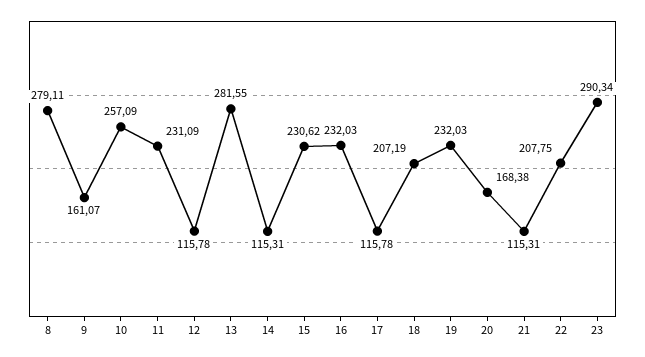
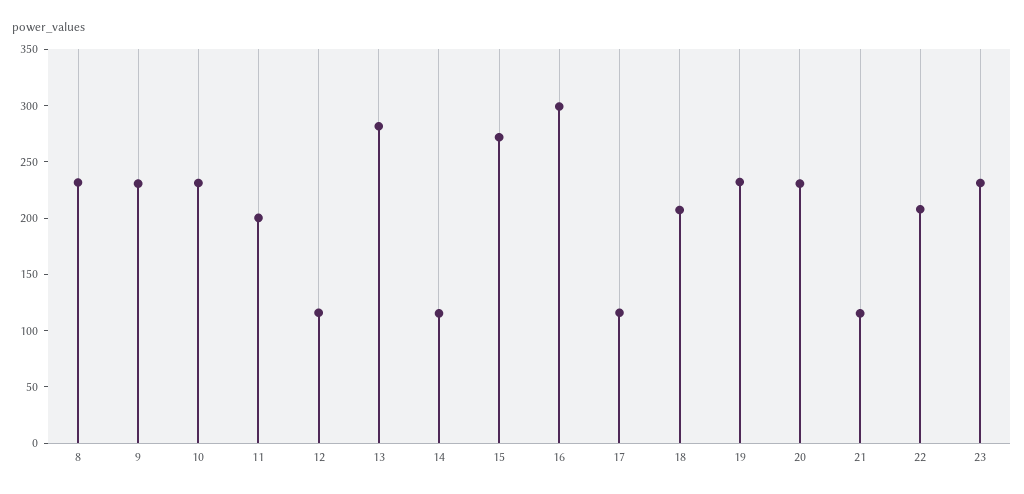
  {
-   "8": 279.11,
+   "8": 230,
-   "9": 161.07,
+   "9": 230,
-   "10": 257.09,
+   "10": 230,
-   "11": 231.09,
+   "11": 200,
    "12": 115.78,
    "13": 281.55,
    "14": 115.31,
-   "15": 230.62,
+   "15": 270,
-   "16": 232.03,
+   "16": 300,
    "17": 115.78,
    "18": 207.19,
    "19": 232.03,
-   "20": 168.38,
+   "20": 230,
    "21": 115.31,
    "22": 207.75,
-   "23": 290.34
+   "23": 230
  }

